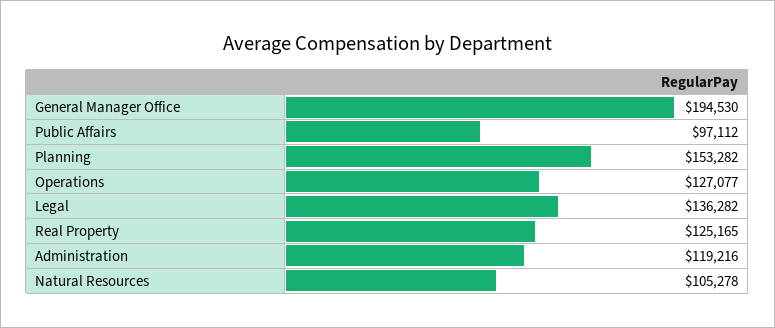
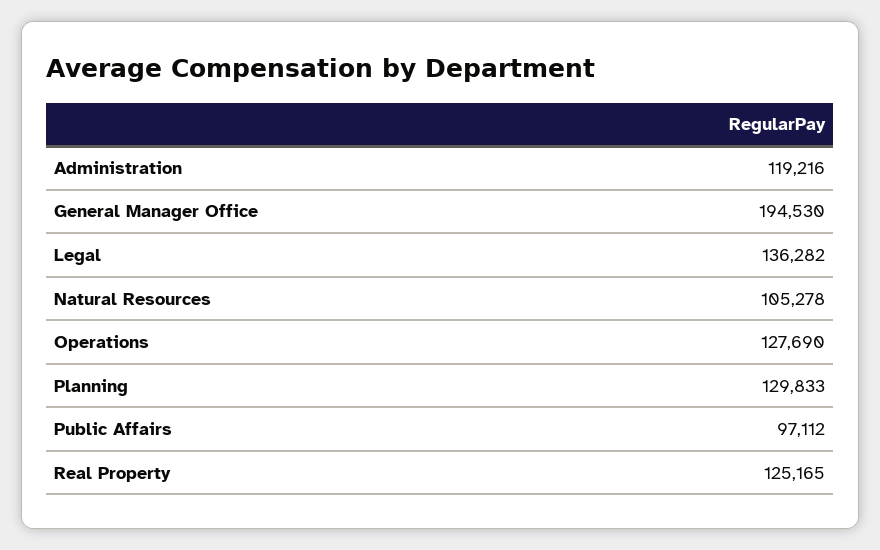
  {
    "General Manager Office": 194530,
    "Public Affairs": 97112,
-   "Planning": 153282,
+   "Planning": 129833,
-   "Operations": 127077,
+   "Operations": 127690,
    "Legal": 136282,
    "Real Property": 125165,
    "Administration": 119216,
    "Natural Resources": 105278
  }

